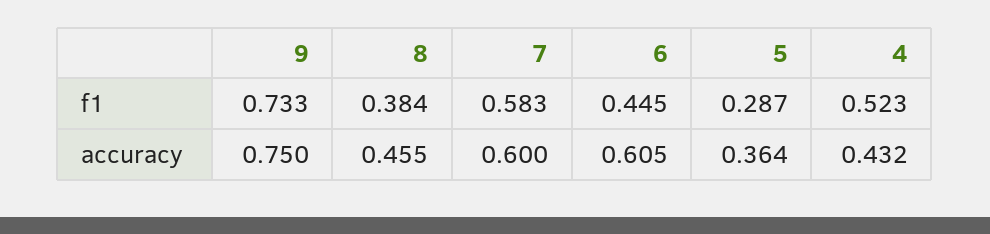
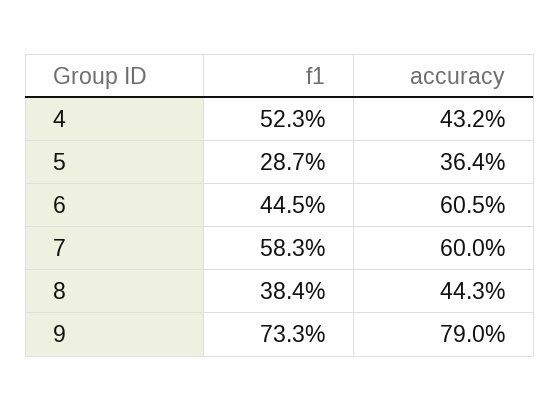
  {
    "9": {
      "f1": 0.733,
-     "accuracy": 0.75
+     "accuracy": 0.79
    },
    "8": {
      "f1": 0.384,
-     "accuracy": 0.455
+     "accuracy": 0.443
    },
    "7": {
      "f1": 0.583,
      "accuracy": 0.6
    },
    "6": {
      "f1": 0.445,
      "accuracy": 0.605
    },
    "5": {
      "f1": 0.287,
      "accuracy": 0.364
    },
    "4": {
      "f1": 0.523,
      "accuracy": 0.432
    }
  }

